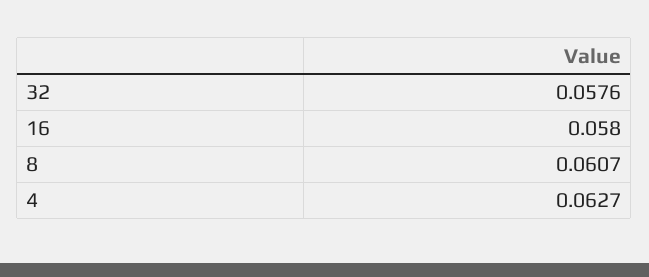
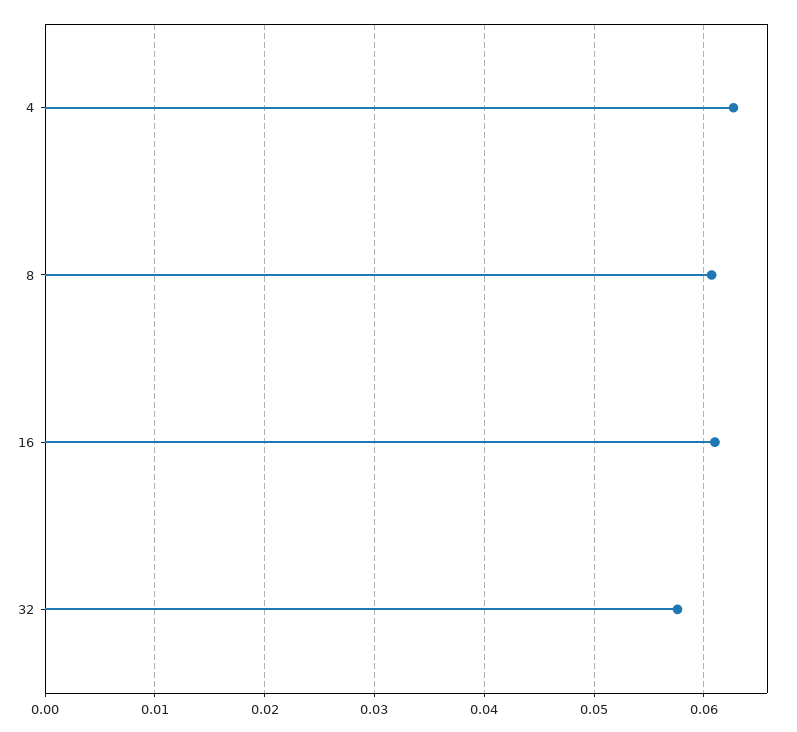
  {
    "32": 0.0576,
-   "16": 0.058,
+   "16": 0.061,
    "8": 0.0607,
    "4": 0.0627
  }

